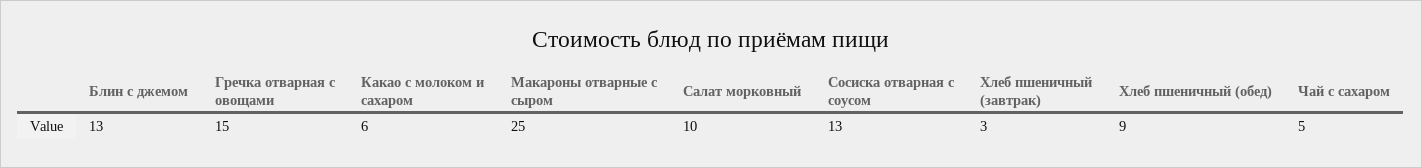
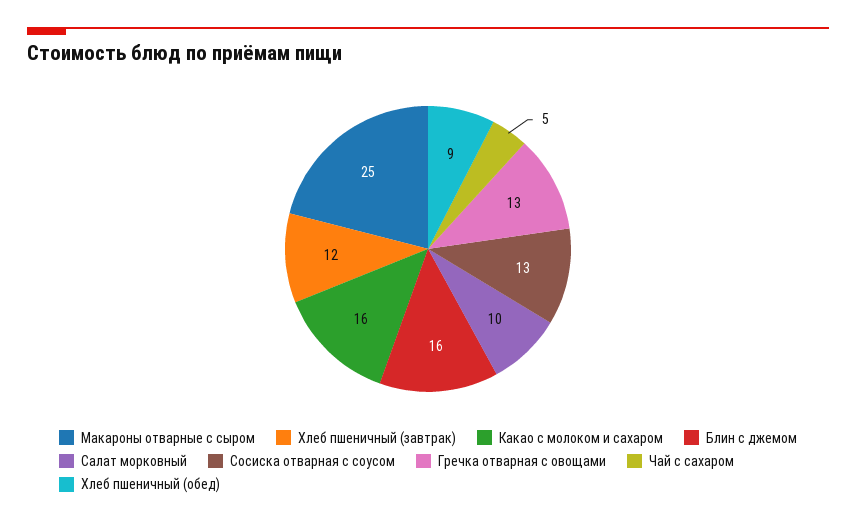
  {
-   "Блин с джемом": 13,
+   "Блин с джемом": 16,
-   "Гречка отварная с овощами": 15,
+   "Гречка отварная с овощами": 13,
-   "Какао с молоком и сахаром": 6,
+   "Какао с молоком и сахаром": 16,
    "Макароны отварные с сыром": 25,
    "Салат морковный": 10,
    "Сосиска отварная с соусом": 13,
-   "Хлеб пшеничный (завтрак)": 3,
+   "Хлеб пшеничный (завтрак)": 12,
    "Хлеб пшеничный (обед)": 9,
    "Чай с сахаром": 5
  }

